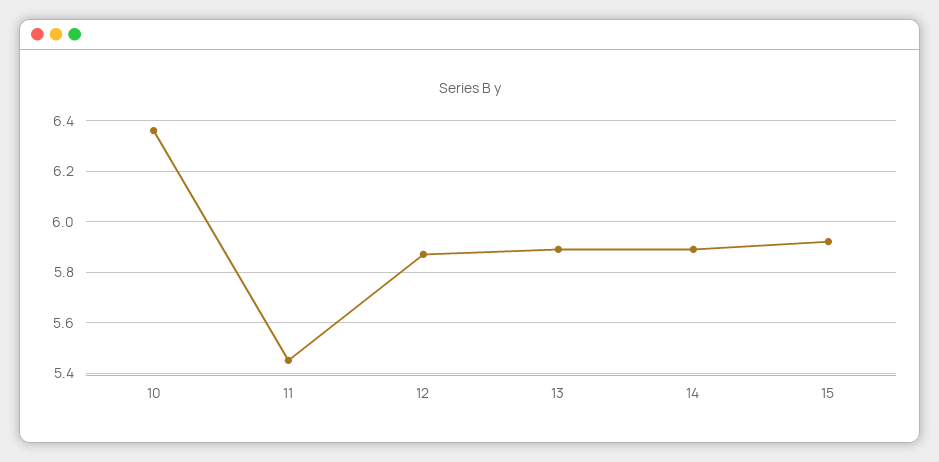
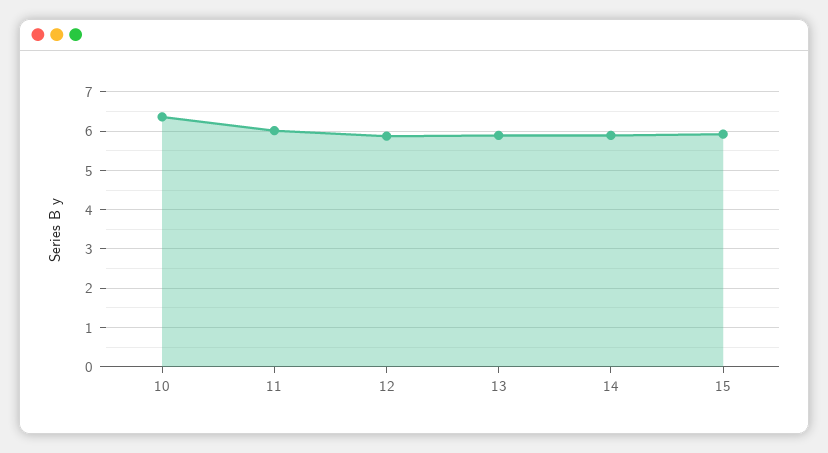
  {
    "10": 6.35,
-   "11": 5.45,
+   "11": 6,
    "12": 5.85,
    "13": 5.9,
    "14": 5.9,
    "15": 5.9
  }

